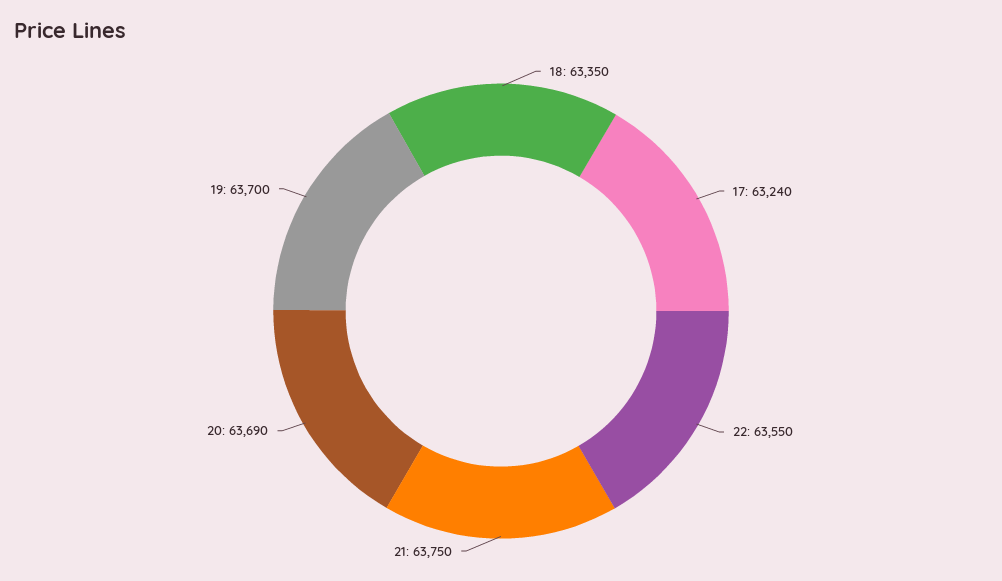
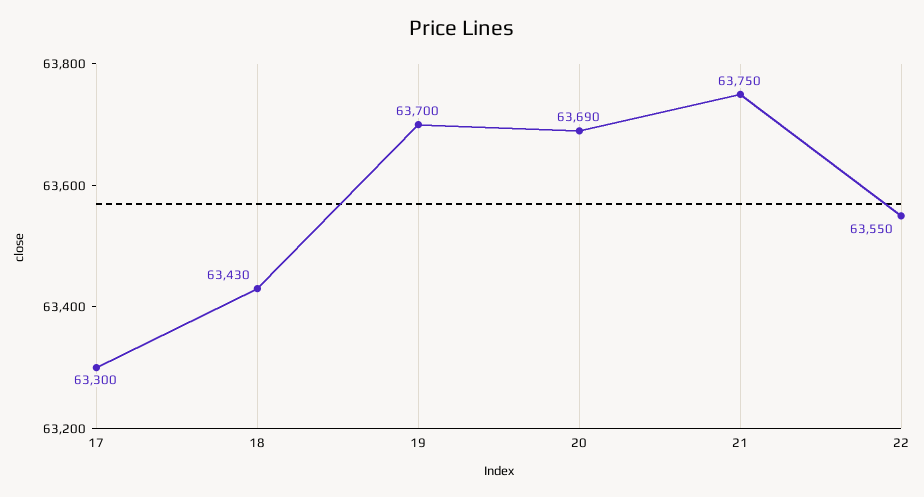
  {
-   "18": 63350,
+   "18": 63430,
-   "17": 63240,
+   "17": 63300,
    "22": 63550,
    "21": 63750,
    "20": 63690,
    "19": 63700
  }

